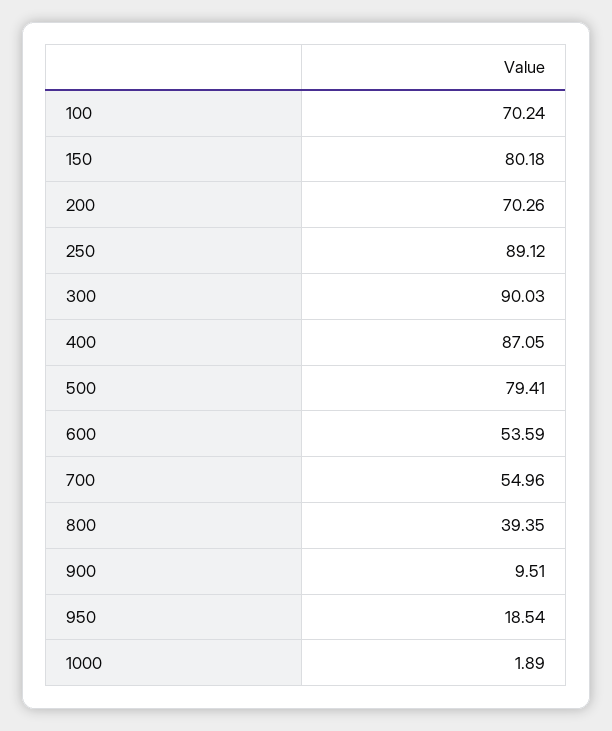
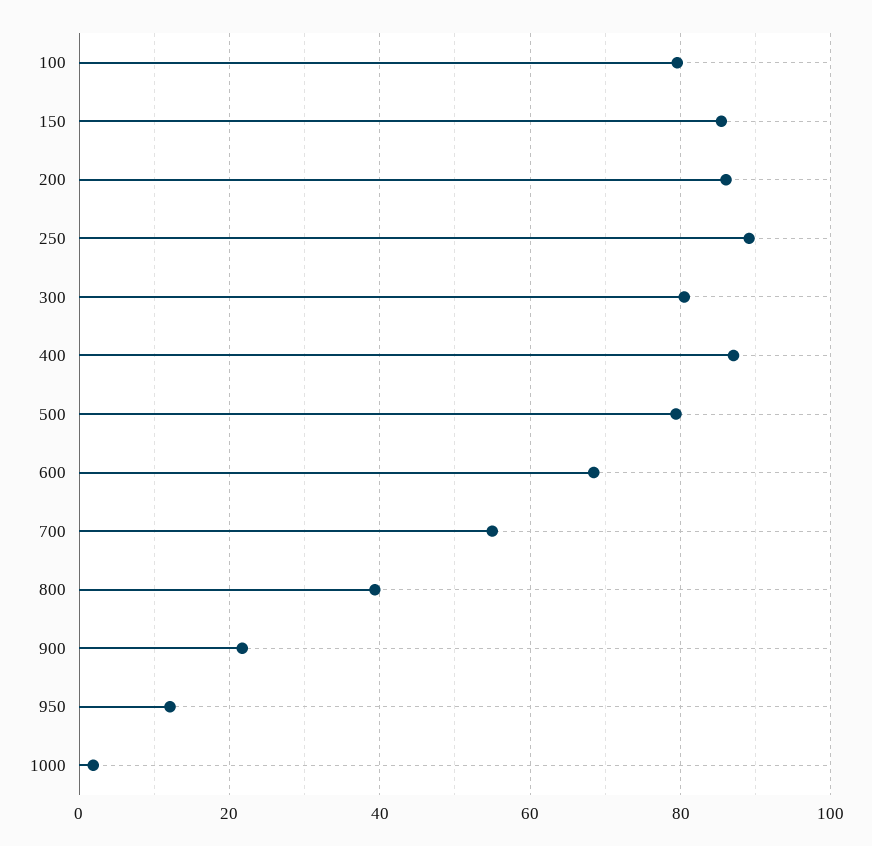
  {
-   "100": 70.24,
+   "100": 80,
-   "150": 80.18,
+   "150": 86,
-   "200": 70.26,
+   "200": 86,
    "250": 89.12,
-   "300": 90.03,
+   "300": 80,
    "400": 87.05,
    "500": 79.41,
-   "600": 53.59,
+   "600": 68,
    "700": 54.96,
    "800": 39.35,
-   "900": 9.51,
+   "900": 22,
-   "950": 18.54,
+   "950": 12,
    "1000": 1.89
  }

